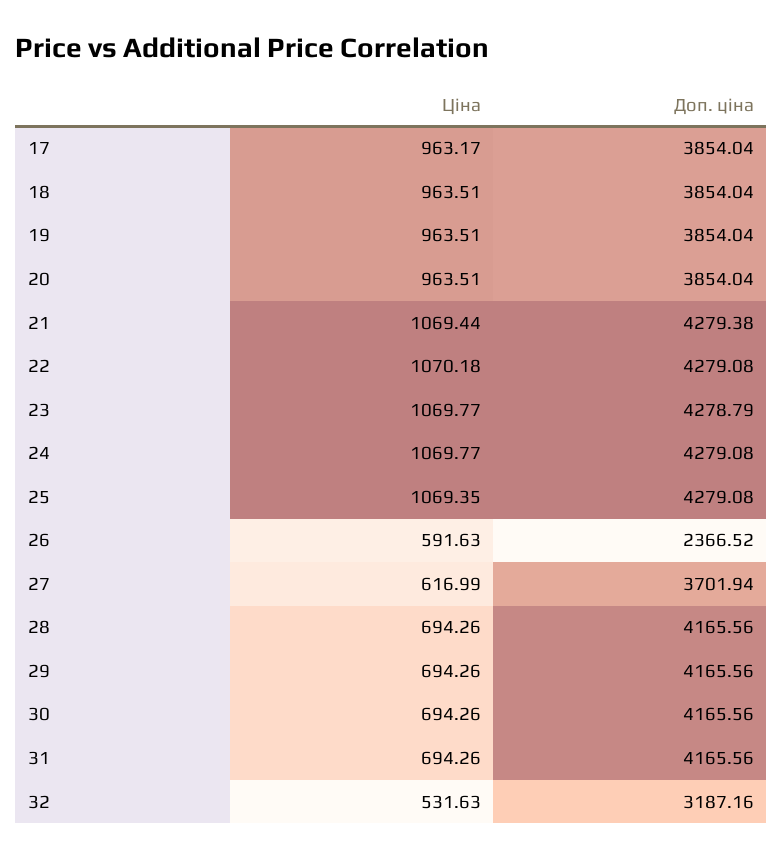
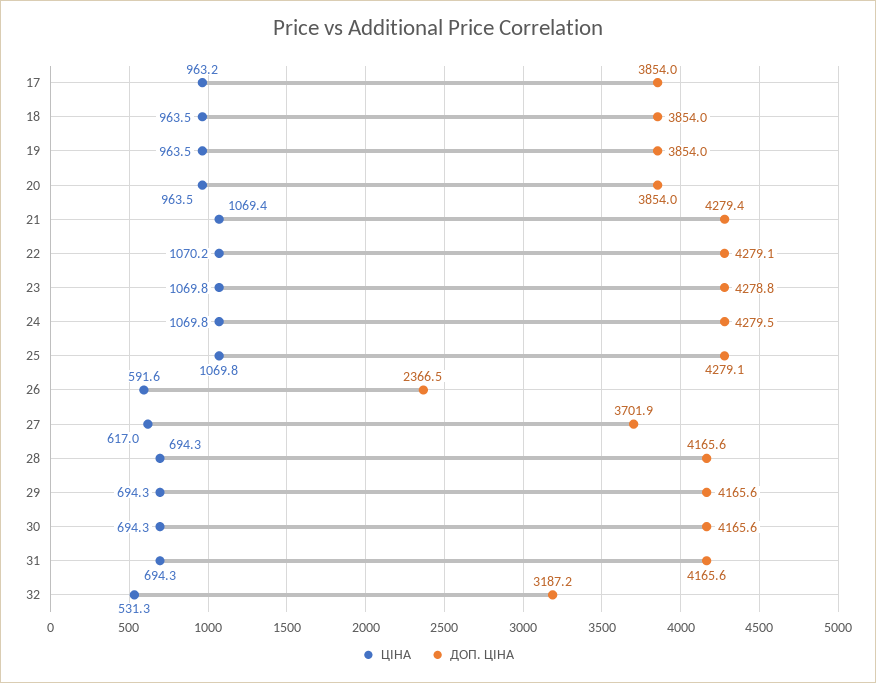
  {
    "Ціна": {
      "17": 963.17,
      "18": 963.51,
      "19": 963.51,
      "20": 963.51,
      "21": 1069.44,
      "22": 1070.18,
      "23": 1069.77,
      "24": 1069.77,
-     "25": 1069.35,
+     "25": 1069.8,
      "26": 591.63,
      "27": 616.99,
      "28": 694.26,
      "29": 694.26,
      "30": 694.26,
      "31": 694.26,
-     "32": 531.63
+     "32": 531.3
    },
    "Доп. ціна": {
      "17": 3854.04,
      "18": 3854.04,
      "19": 3854.04,
      "20": 3854.04,
      "21": 4279.38,
      "22": 4279.08,
      "23": 4278.79,
-     "24": 4279.08,
+     "24": 4279.5,
      "25": 4279.08,
      "26": 2366.52,
      "27": 3701.94,
      "28": 4165.56,
      "29": 4165.56,
      "30": 4165.56,
      "31": 4165.56,
      "32": 3187.16
    }
  }

